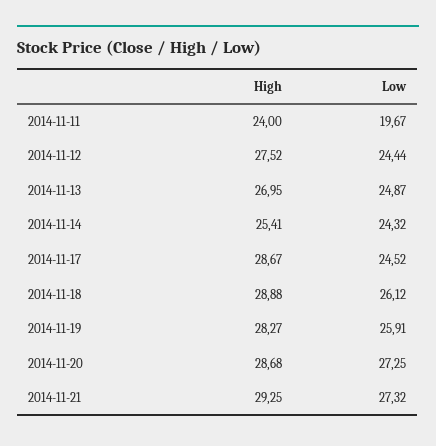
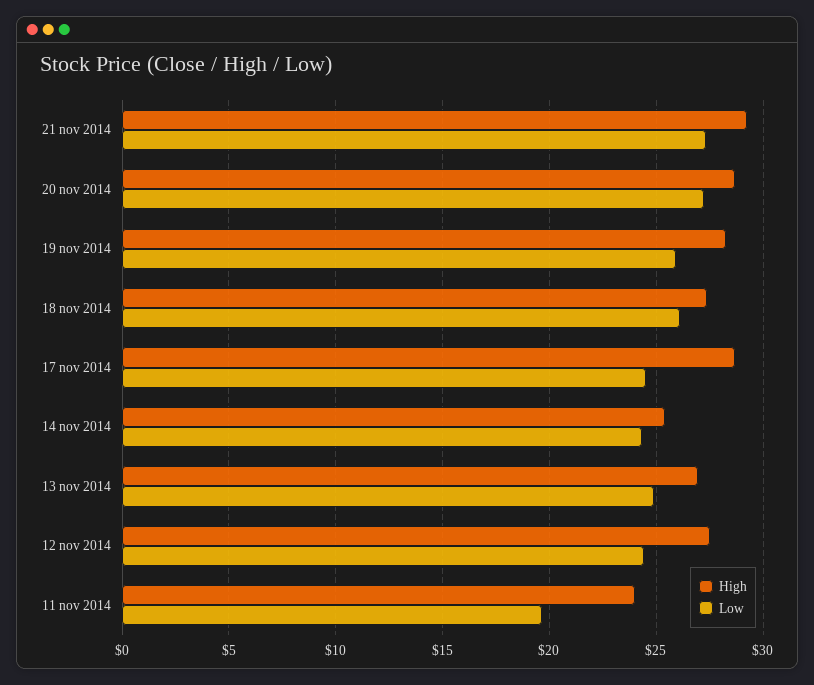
  {
    "High": {
      "2014-11-11": 24,
      "2014-11-12": 27.52,
      "2014-11-13": 26.95,
      "2014-11-14": 25.41,
      "2014-11-17": 28.67,
-     "2014-11-18": 28.88,
+     "2014-11-18": 27.5,
      "2014-11-19": 28.27,
      "2014-11-20": 28.68,
      "2014-11-21": 29.25
    },
    "Low": {
      "2014-11-11": 19.67,
      "2014-11-12": 24.44,
      "2014-11-13": 24.87,
      "2014-11-14": 24.32,
      "2014-11-17": 24.52,
      "2014-11-18": 26.12,
      "2014-11-19": 25.91,
      "2014-11-20": 27.25,
      "2014-11-21": 27.32
    }
  }

